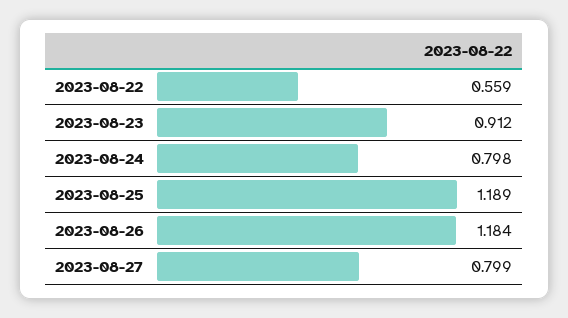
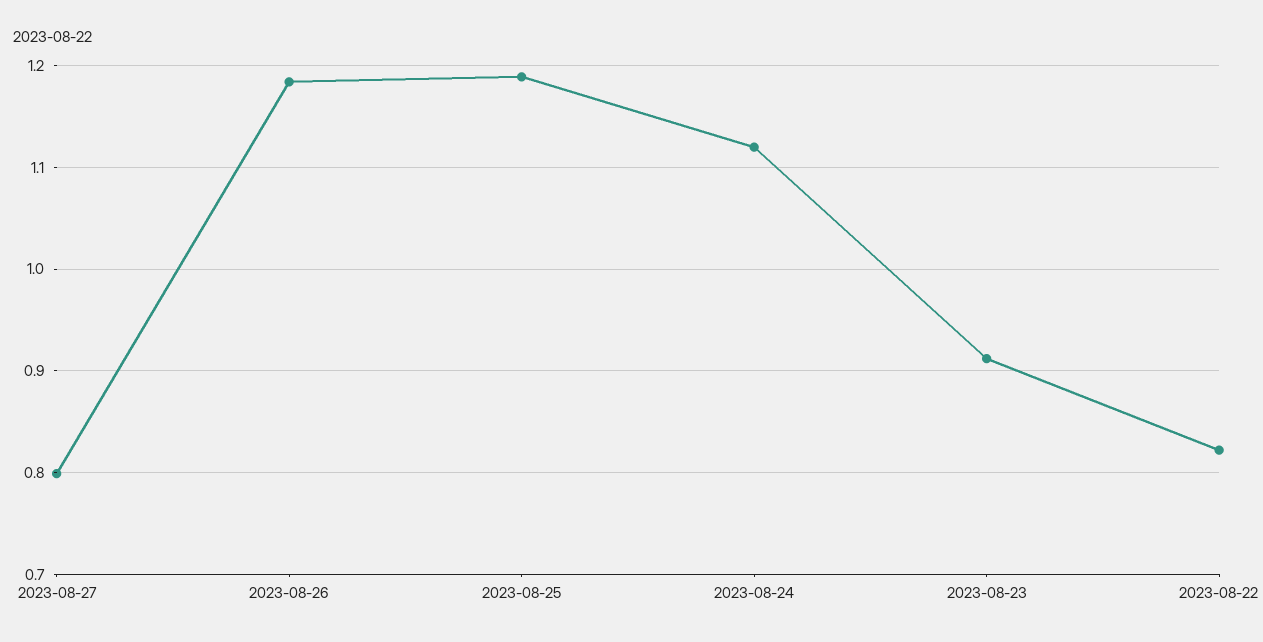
  {
-   "2023-08-22": 0.559,
+   "2023-08-22": 0.82,
    "2023-08-23": 0.912,
-   "2023-08-24": 0.798,
+   "2023-08-24": 1.12,
    "2023-08-25": 1.189,
    "2023-08-26": 1.184,
    "2023-08-27": 0.799
  }

